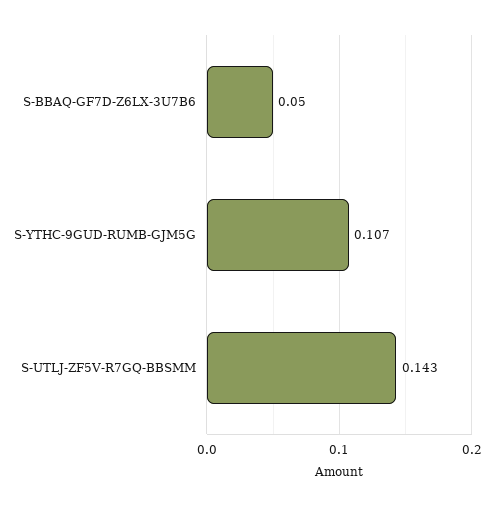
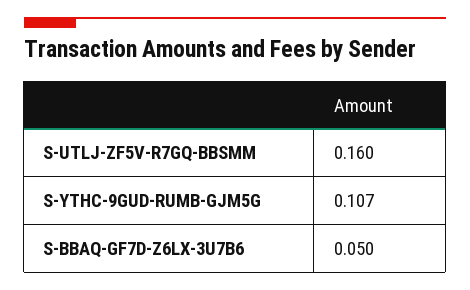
  {
    "S-BBAQ-GF7D-Z6LX-3U7B6": 0.05,
    "S-YTHC-9GUD-RUMB-GJM5G": 0.107,
-   "S-UTLJ-ZF5V-R7GQ-BBSMM": 0.143
+   "S-UTLJ-ZF5V-R7GQ-BBSMM": 0.16
  }

